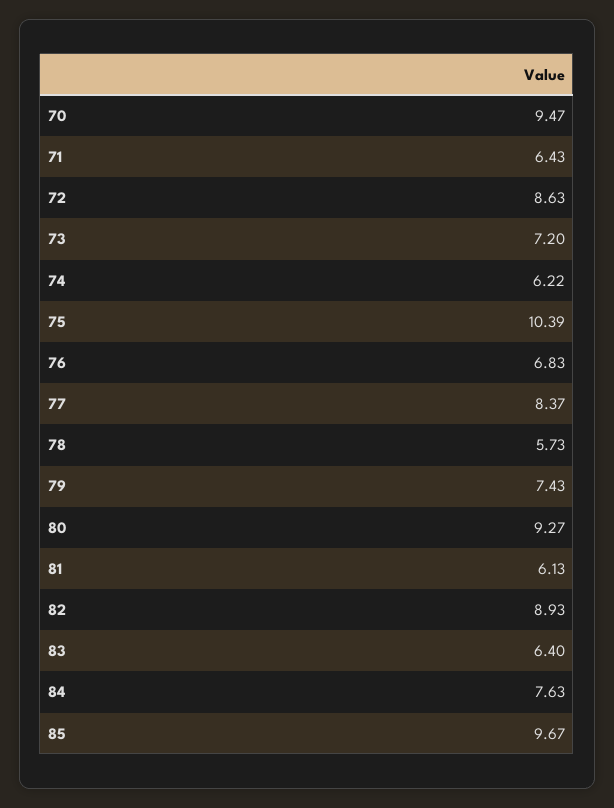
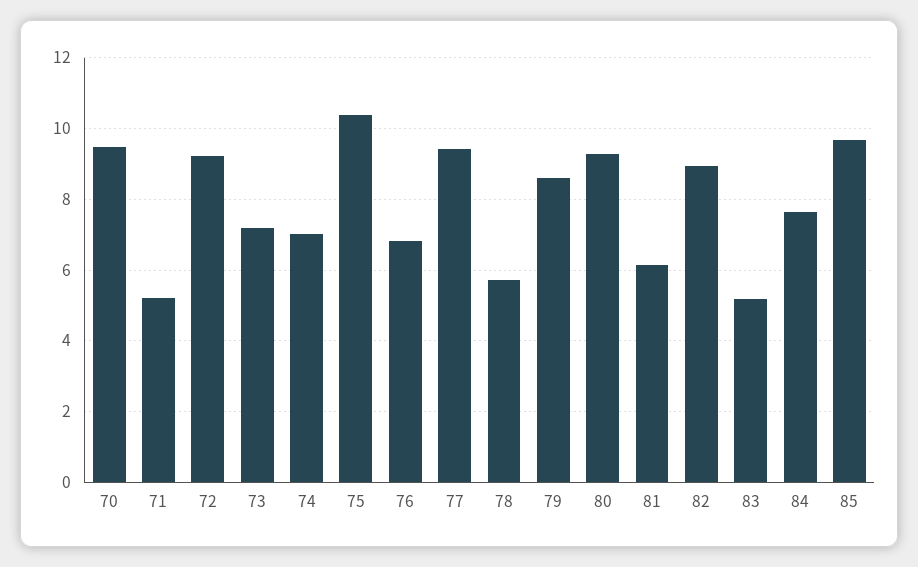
  {
    "70": 9.47,
-   "71": 6.43,
+   "71": 5.2,
-   "72": 8.63,
+   "72": 9.2,
    "73": 7.2,
-   "74": 6.22,
+   "74": 7,
    "75": 10.39,
    "76": 6.83,
-   "77": 8.37,
+   "77": 9.4,
    "78": 5.73,
-   "79": 7.43,
+   "79": 8.6,
    "80": 9.27,
    "81": 6.13,
    "82": 8.93,
-   "83": 6.4,
+   "83": 5.2,
    "84": 7.63,
    "85": 9.67
  }

